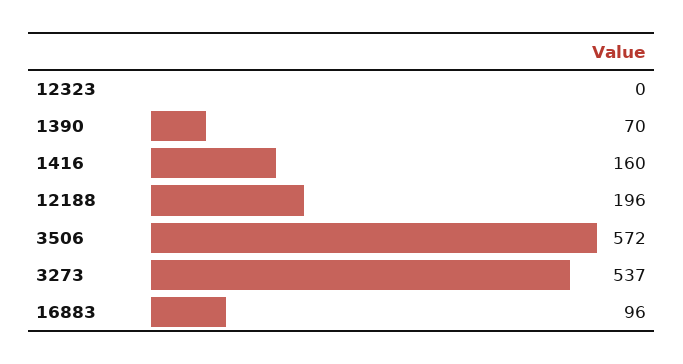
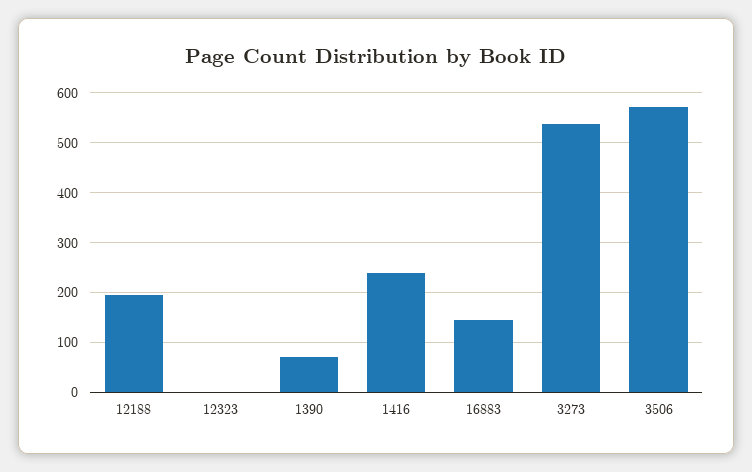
  {
    "12323": 0,
    "1390": 70,
-   "1416": 160,
+   "1416": 240,
    "12188": 196,
    "3506": 572,
    "3273": 537,
-   "16883": 96
+   "16883": 140
  }

